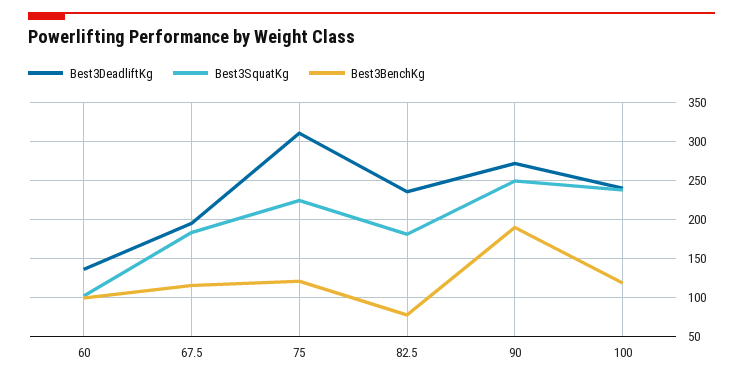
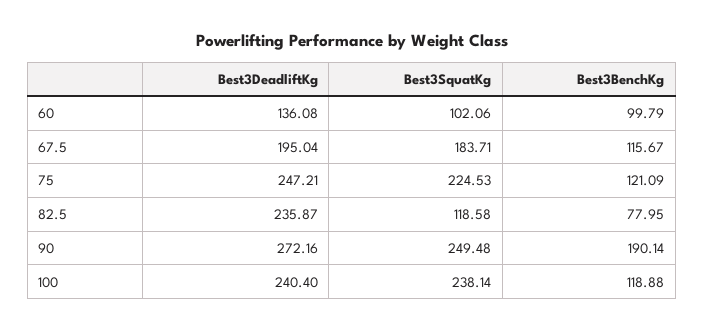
  {
    "Best3DeadliftKg": {
      "60": 136.08,
      "67.5": 195.04,
-     "75": 310,
+     "75": 247.21,
      "82.5": 235.87,
      "90": 272.16,
      "100": 240.4
    },
    "Best3SquatKg": {
      "60": 102.06,
      "67.5": 183.71,
      "75": 224.53,
-     "82.5": 180,
+     "82.5": 118.58,
      "90": 249.48,
      "100": 238.14
    },
    "Best3BenchKg": {
      "60": 99.79,
      "67.5": 115.67,
      "75": 121.09,
      "82.5": 77.95,
      "90": 190.14,
      "100": 118.88
    }
  }

